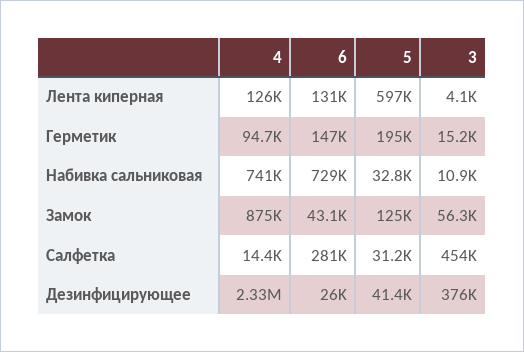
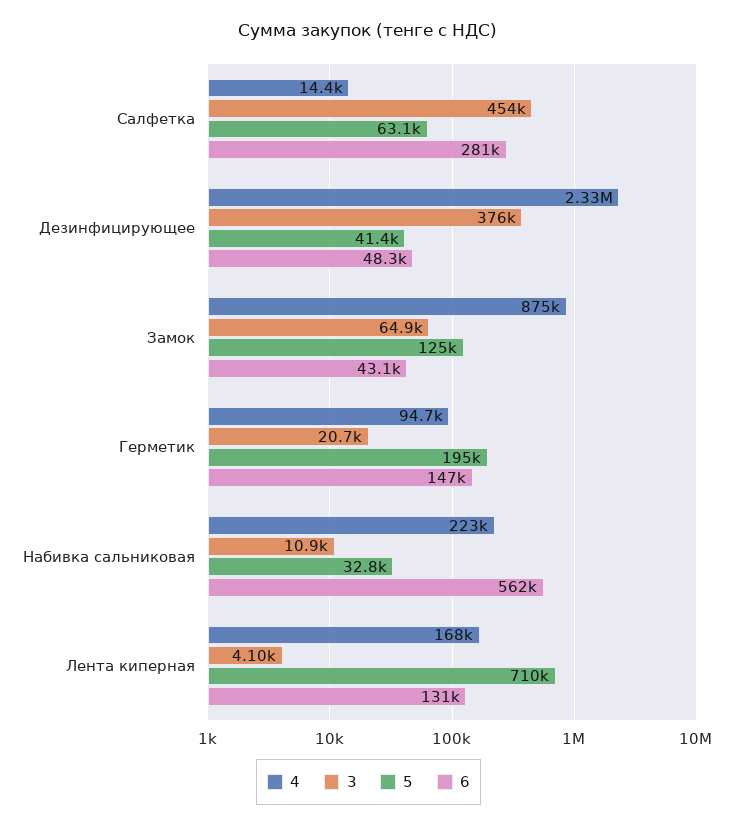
  {
    "4": {
-     "Лента киперная": 126000,
+     "Лента киперная": 168000,
      "Герметик": 94700,
-     "Набивка сальниковая": 741000,
+     "Набивка сальниковая": 223000,
      "Замок": 875000,
      "Салфетка": 14400,
      "Дезинфицирующее": 2330000
    },
    "6": {
      "Лента киперная": 131000,
      "Герметик": 147000,
-     "Набивка сальниковая": 729000,
+     "Набивка сальниковая": 562000,
      "Замок": 43100,
      "Салфетка": 281000,
-     "Дезинфицирующее": 26000
+     "Дезинфицирующее": 48300
    },
    "5": {
-     "Лента киперная": 597000,
+     "Лента киперная": 710000,
      "Герметик": 195000,
      "Набивка сальниковая": 32800,
      "Замок": 125000,
-     "Салфетка": 31200,
+     "Салфетка": 63100,
      "Дезинфицирующее": 41400
    },
    "3": {
      "Лента киперная": 4100,
-     "Герметик": 15200,
+     "Герметик": 20700,
      "Набивка сальниковая": 10900,
-     "Замок": 56300,
+     "Замок": 64900,
      "Салфетка": 454000,
      "Дезинфицирующее": 376000
    }
  }

